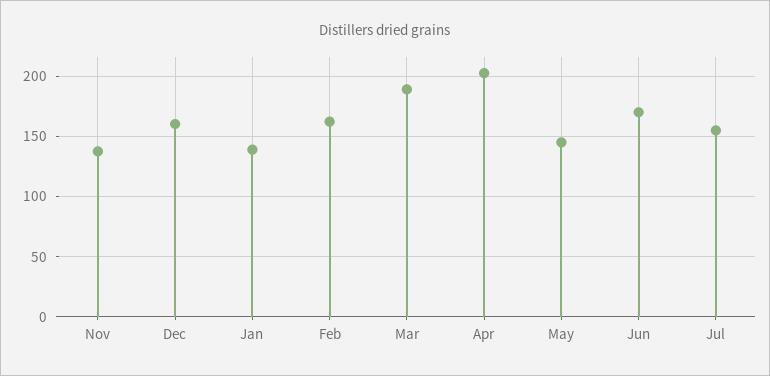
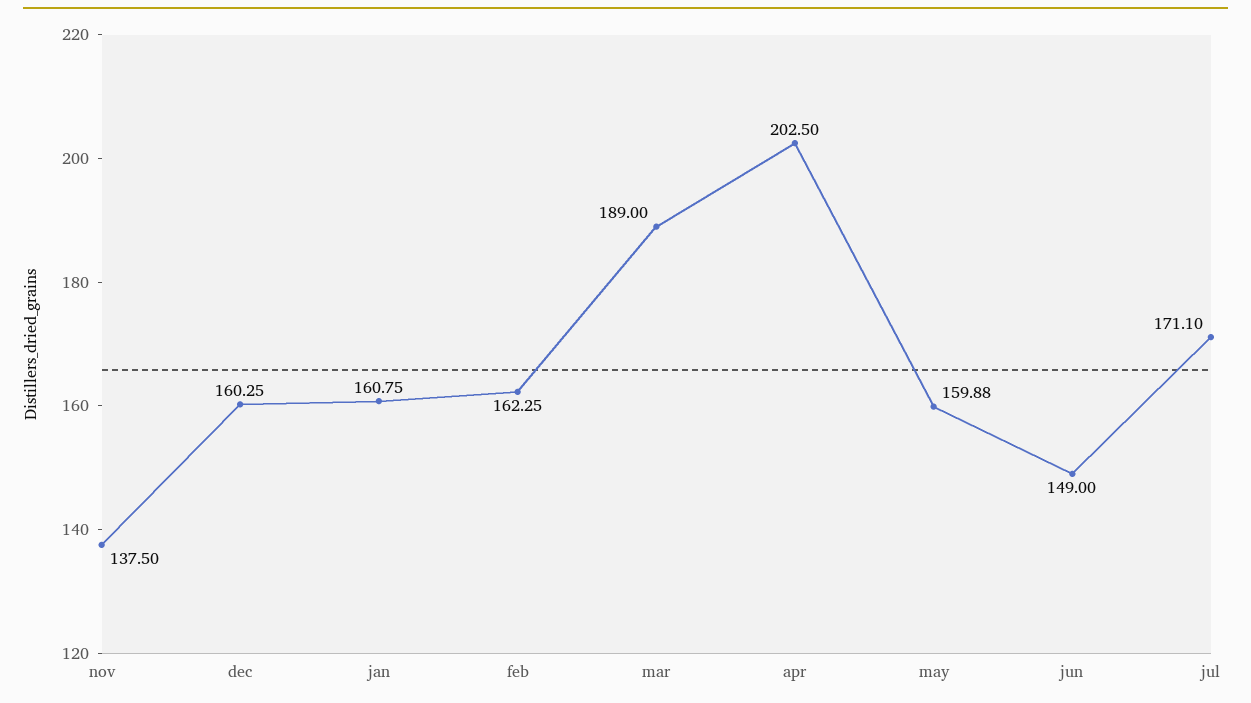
  {
    "Nov": 137.5,
    "Dec": 160.25,
-   "Jan": 140,
+   "Jan": 160.75,
    "Feb": 162.25,
    "Mar": 189,
    "Apr": 202.5,
-   "May": 145,
+   "May": 159.88,
-   "Jun": 170,
+   "Jun": 149,
-   "Jul": 155
+   "Jul": 171.1
  }

